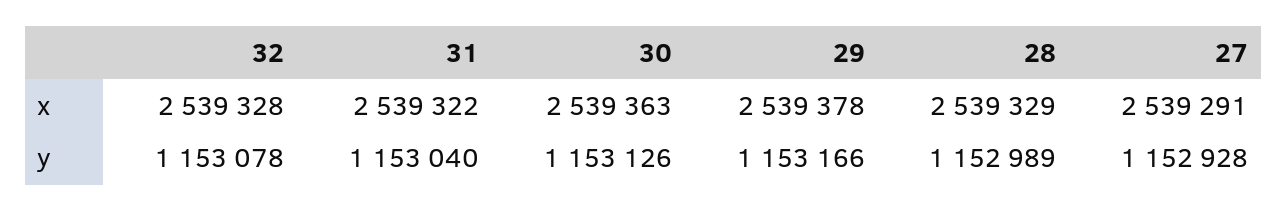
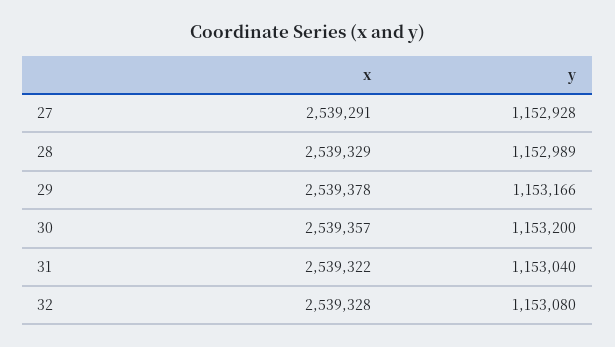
  {
    "32": {
      "x": 2539328,
-     "y": 1153078
+     "y": 1153080
    },
    "31": {
      "x": 2539322,
      "y": 1153040
    },
    "30": {
-     "x": 2539363,
+     "x": 2539357,
-     "y": 1153126
+     "y": 1153200
    },
    "29": {
      "x": 2539378,
      "y": 1153166
    },
    "28": {
      "x": 2539329,
      "y": 1152989
    },
    "27": {
      "x": 2539291,
      "y": 1152928
    }
  }

